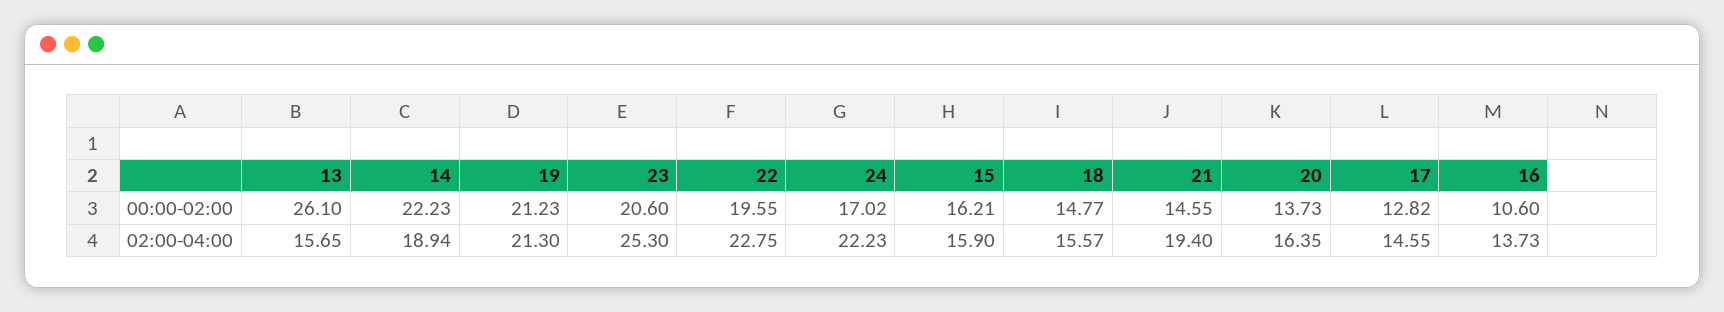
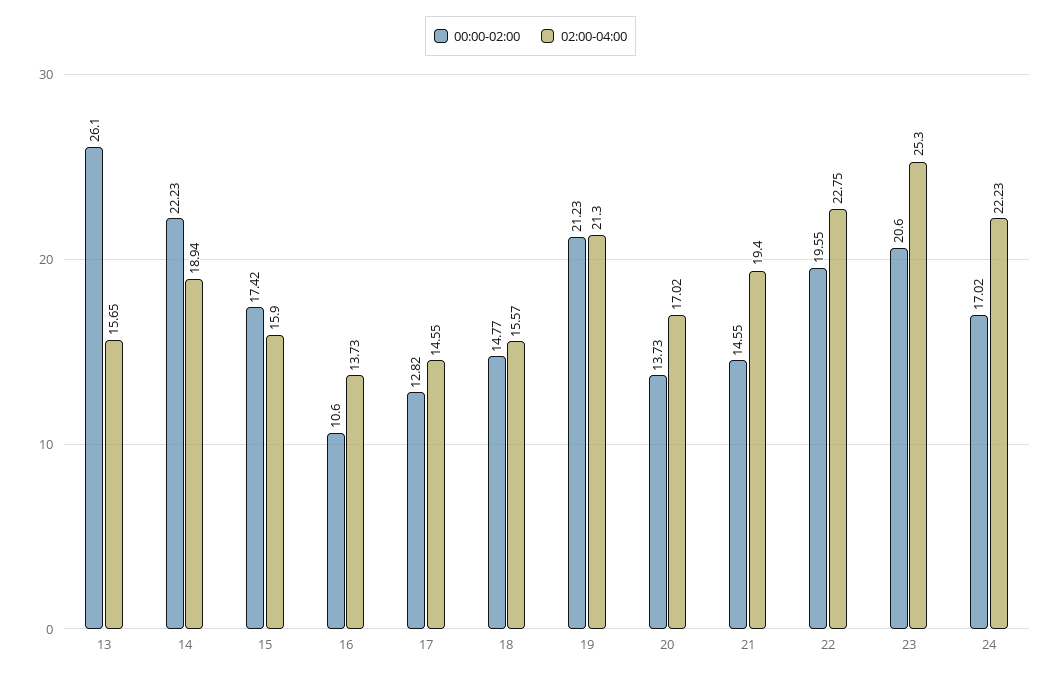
  {
    "00:00-02:00": {
      "13": 26.1,
      "14": 22.23,
      "19": 21.23,
      "23": 20.6,
      "22": 19.55,
      "24": 17.02,
-     "15": 16.21,
+     "15": 17.42,
      "18": 14.77,
      "21": 14.55,
      "20": 13.73,
      "17": 12.82,
      "16": 10.6
    },
    "02:00-04:00": {
      "13": 15.65,
      "14": 18.94,
      "19": 21.3,
      "23": 25.3,
      "22": 22.75,
      "24": 22.23,
      "15": 15.9,
      "18": 15.57,
      "21": 19.4,
-     "20": 16.35,
+     "20": 17.02,
      "17": 14.55,
      "16": 13.73
    }
  }

